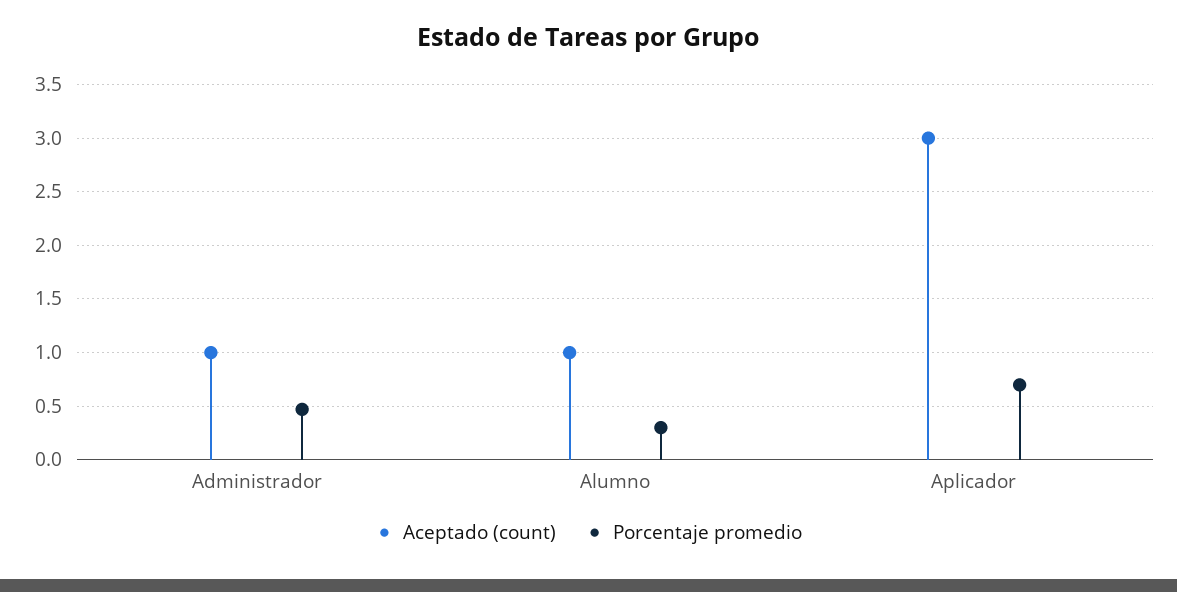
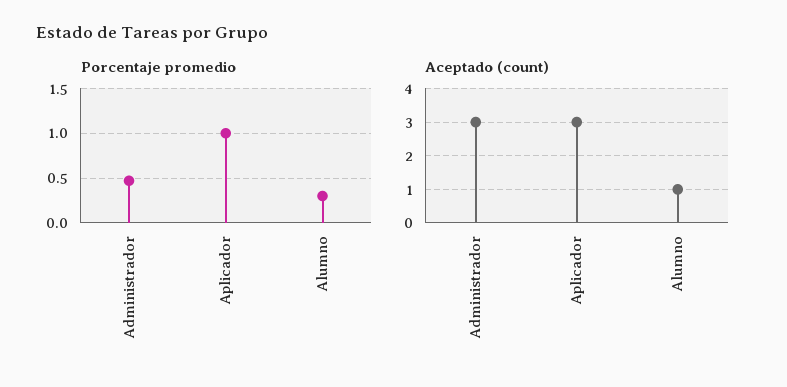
  {
    "Aceptado (count)": {
-     "Administrador": 1,
+     "Administrador": 3,
      "Alumno": 1,
      "Aplicador": 3
    },
    "Porcentaje promedio": {
      "Administrador": 0.5,
      "Alumno": 0.3,
-     "Aplicador": 0.7
+     "Aplicador": 1
    }
  }

